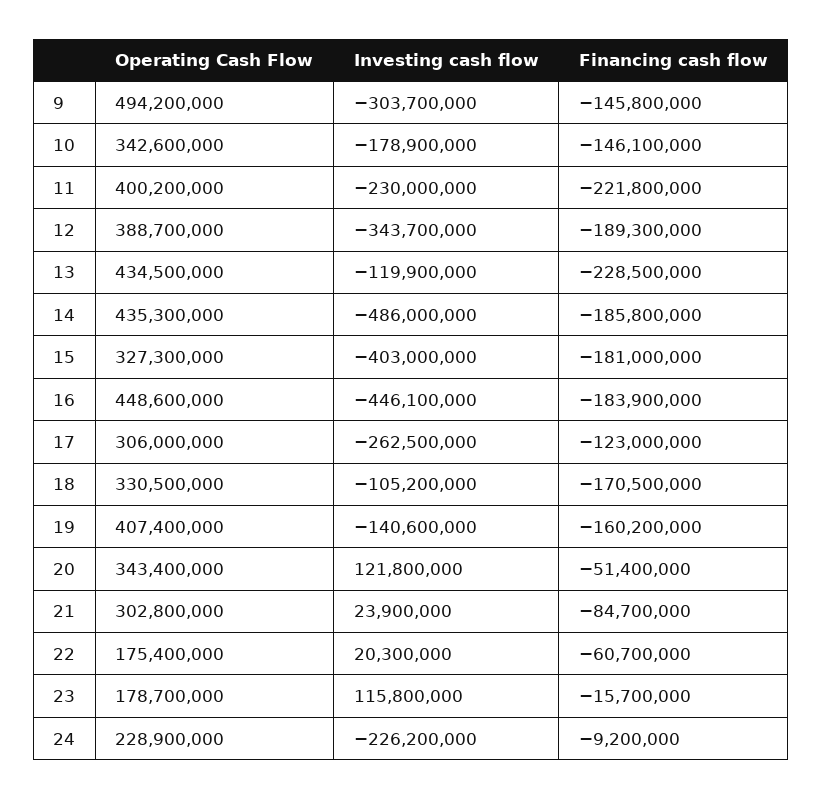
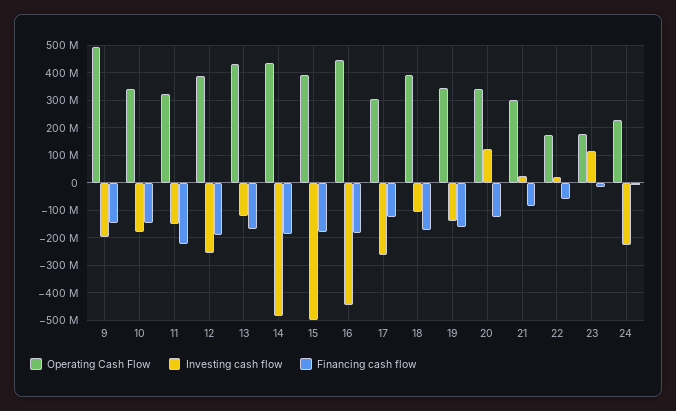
  {
    "Operating Cash Flow": {
      "9": 494200000,
      "10": 342600000,
-     "11": 400200000,
+     "11": 325000000,
      "12": 388700000,
      "13": 434500000,
      "14": 435300000,
-     "15": 327300000,
+     "15": 400000000,
      "16": 448600000,
      "17": 306000000,
-     "18": 330500000,
+     "18": 400000000,
-     "19": 407400000,
+     "19": 350000000,
      "20": 343400000,
      "21": 302800000,
      "22": 175400000,
      "23": 178700000,
      "24": 228900000
    },
    "Investing cash flow": {
-     "9": -303700000,
+     "9": -200000000,
      "10": -178900000,
-     "11": -230000000,
+     "11": -150000000,
-     "12": -343700000,
+     "12": -250000000,
      "13": -119900000,
      "14": -486000000,
-     "15": -403000000,
+     "15": -500000000,
      "16": -446100000,
      "17": -262500000,
      "18": -105200000,
      "19": -140600000,
      "20": 121800000,
      "21": 23900000,
      "22": 20300000,
      "23": 115800000,
      "24": -226200000
    },
    "Financing cash flow": {
      "9": -145800000,
      "10": -146100000,
      "11": -221800000,
      "12": -189300000,
-     "13": -228500000,
+     "13": -175000000,
      "14": -185800000,
      "15": -181000000,
      "16": -183900000,
      "17": -123000000,
      "18": -170500000,
      "19": -160200000,
-     "20": -51400000,
+     "20": -125000000,
      "21": -84700000,
      "22": -60700000,
      "23": -15700000,
      "24": -9200000
    }
  }

